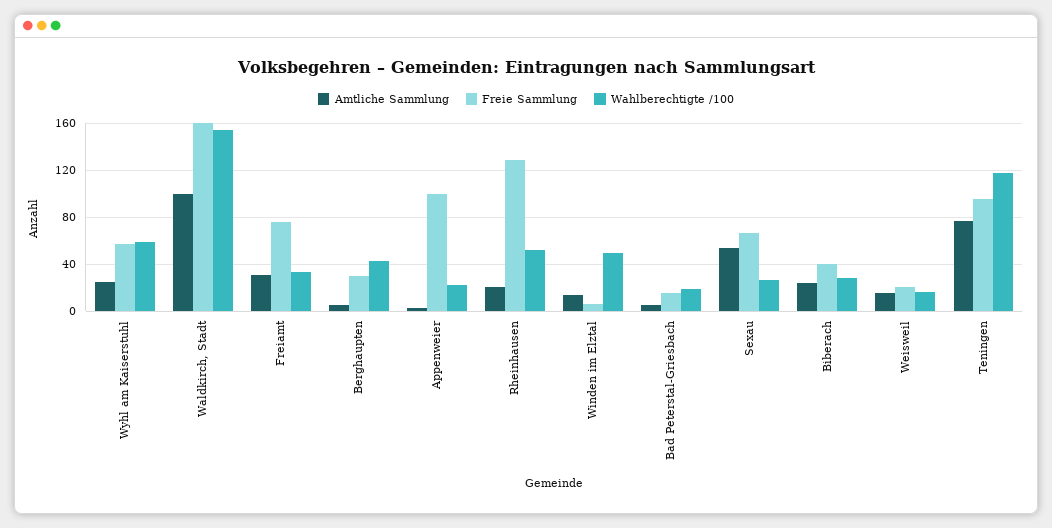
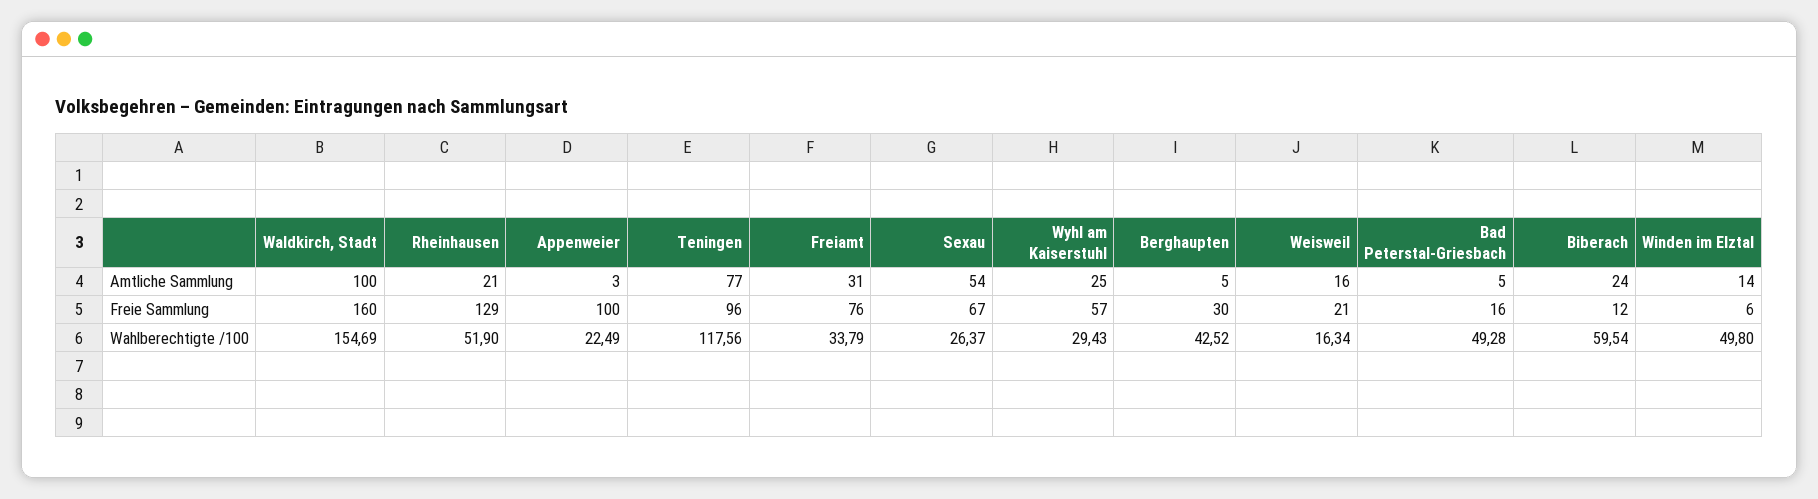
  {
    "Amtliche Sammlung": {
      "Wyhl am Kaiserstuhl": 25,
      "Waldkirch, Stadt": 100,
      "Freiamt": 31,
      "Berghaupten": 5,
      "Appenweier": 3,
      "Rheinhausen": 21,
      "Winden im Elztal": 14,
      "Bad Peterstal-Griesbach": 5,
      "Sexau": 54,
      "Biberach": 24,
      "Weisweil": 16,
      "Teningen": 77
    },
    "Freie Sammlung": {
      "Wyhl am Kaiserstuhl": 57,
      "Waldkirch, Stadt": 160,
      "Freiamt": 76,
      "Berghaupten": 30,
      "Appenweier": 100,
      "Rheinhausen": 129,
      "Winden im Elztal": 6,
      "Bad Peterstal-Griesbach": 16,
      "Sexau": 67,
-     "Biberach": 40,
+     "Biberach": 12,
      "Weisweil": 21,
      "Teningen": 96
    },
    "Wahlberechtigte /100": {
-     "Wyhl am Kaiserstuhl": 60,
+     "Wyhl am Kaiserstuhl": 29.43,
      "Waldkirch, Stadt": 154.69,
      "Freiamt": 33.79,
      "Berghaupten": 42.52,
      "Appenweier": 22.49,
      "Rheinhausen": 51.9,
      "Winden im Elztal": 49.8,
-     "Bad Peterstal-Griesbach": 20,
+     "Bad Peterstal-Griesbach": 49.28,
      "Sexau": 26.37,
-     "Biberach": 30,
+     "Biberach": 59.54,
      "Weisweil": 16.34,
      "Teningen": 117.56
    }
  }

